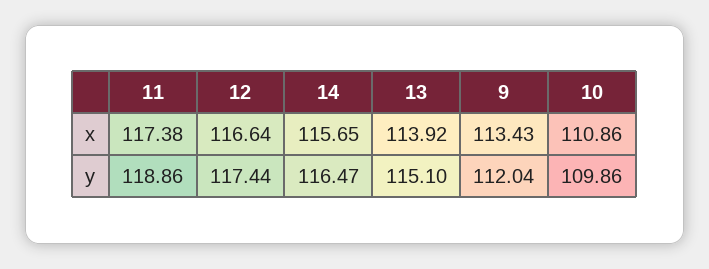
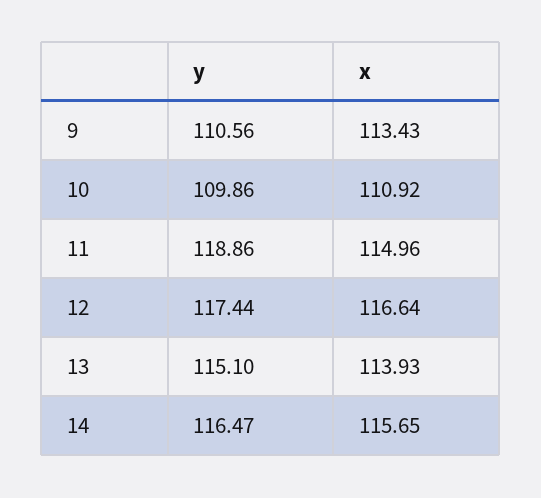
  {
    "11": {
-     "x": 117.38,
+     "x": 114.96,
      "y": 118.86
    },
    "12": {
      "x": 116.64,
      "y": 117.44
    },
    "14": {
      "x": 115.65,
      "y": 116.47
    },
    "13": {
-     "x": 113.92,
+     "x": 113.93,
      "y": 115.1
    },
    "9": {
      "x": 113.43,
-     "y": 112.04
+     "y": 110.56
    },
    "10": {
-     "x": 110.86,
+     "x": 110.92,
      "y": 109.86
    }
  }

